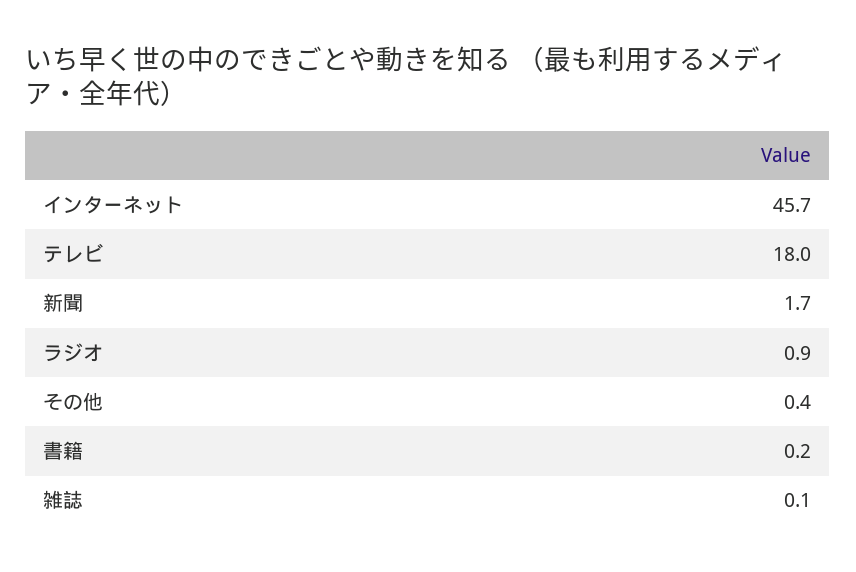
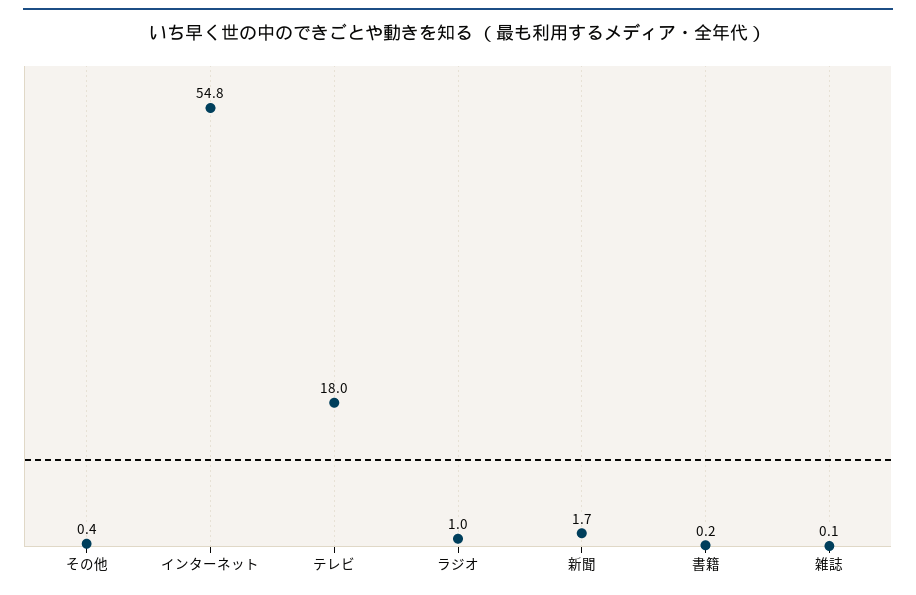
  {
-   "インターネット": 45.7,
+   "インターネット": 54.8,
    "テレビ": 18,
    "新聞": 1.7,
-   "ラジオ": 0.9,
+   "ラジオ": 1,
    "その他": 0.4,
    "書籍": 0.2,
    "雑誌": 0.1
  }

